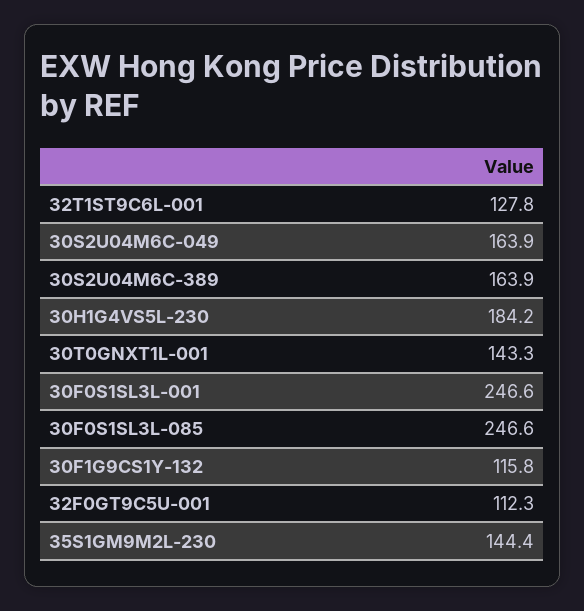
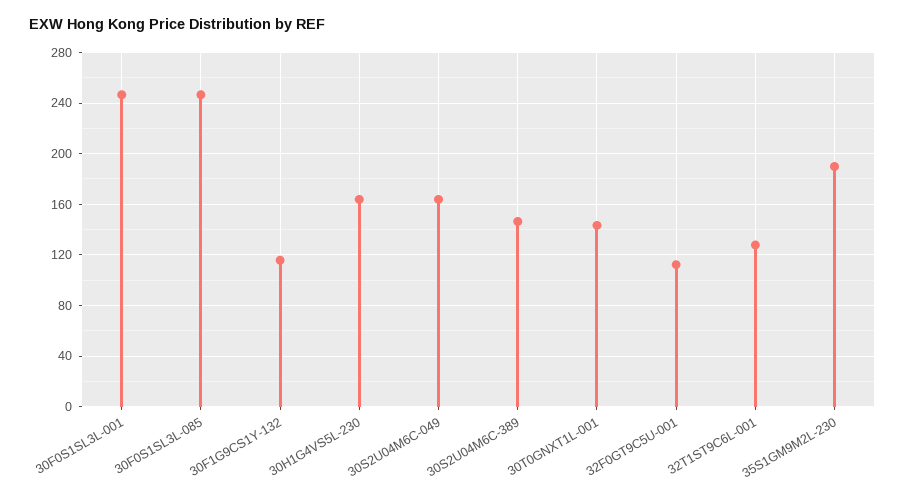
  {
    "32T1ST9C6L-001": 127.8,
    "30S2U04M6C-049": 163.9,
-   "30S2U04M6C-389": 163.9,
+   "30S2U04M6C-389": 145,
-   "30H1G4VS5L-230": 184.2,
+   "30H1G4VS5L-230": 165,
    "30T0GNXT1L-001": 143.3,
    "30F0S1SL3L-001": 246.6,
    "30F0S1SL3L-085": 246.6,
    "30F1G9CS1Y-132": 115.8,
    "32F0GT9C5U-001": 112.3,
-   "35S1GM9M2L-230": 144.4
+   "35S1GM9M2L-230": 190
  }

